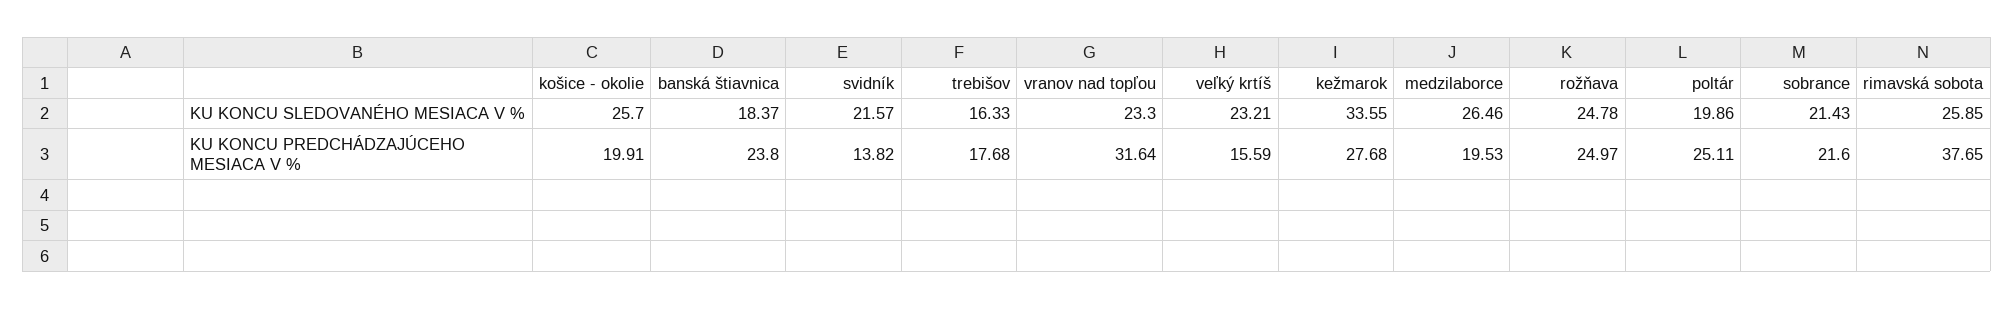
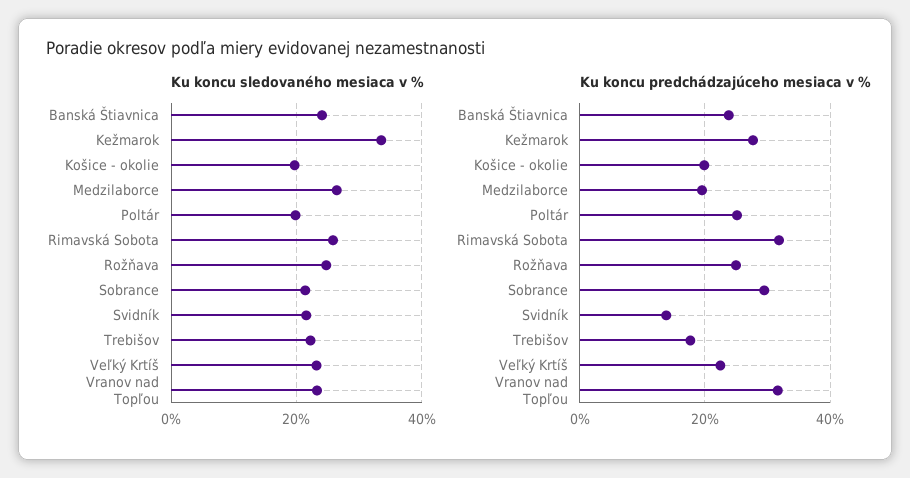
  {
    "KU KONCU SLEDOVANÉHO MESIACA V %": {
-     "košice - okolie": 25.7,
+     "košice - okolie": 20,
-     "banská štiavnica": 18.37,
+     "banská štiavnica": 24,
      "svidník": 21.57,
-     "trebišov": 16.33,
+     "trebišov": 22,
      "vranov nad topľou": 23.3,
      "veľký krtíš": 23.21,
      "kežmarok": 33.55,
      "medzilaborce": 26.46,
      "rožňava": 24.78,
      "poltár": 19.86,
      "sobrance": 21.43,
      "rimavská sobota": 25.85
    },
    "KU KONCU PREDCHÁDZAJÚCEHO MESIACA V %": {
      "košice - okolie": 19.91,
      "banská štiavnica": 23.8,
      "svidník": 13.82,
      "trebišov": 17.68,
      "vranov nad topľou": 31.64,
-     "veľký krtíš": 15.59,
+     "veľký krtíš": 22,
      "kežmarok": 27.68,
      "medzilaborce": 19.53,
      "rožňava": 24.97,
      "poltár": 25.11,
-     "sobrance": 21.6,
+     "sobrance": 30,
-     "rimavská sobota": 37.65
+     "rimavská sobota": 32
    }
  }

